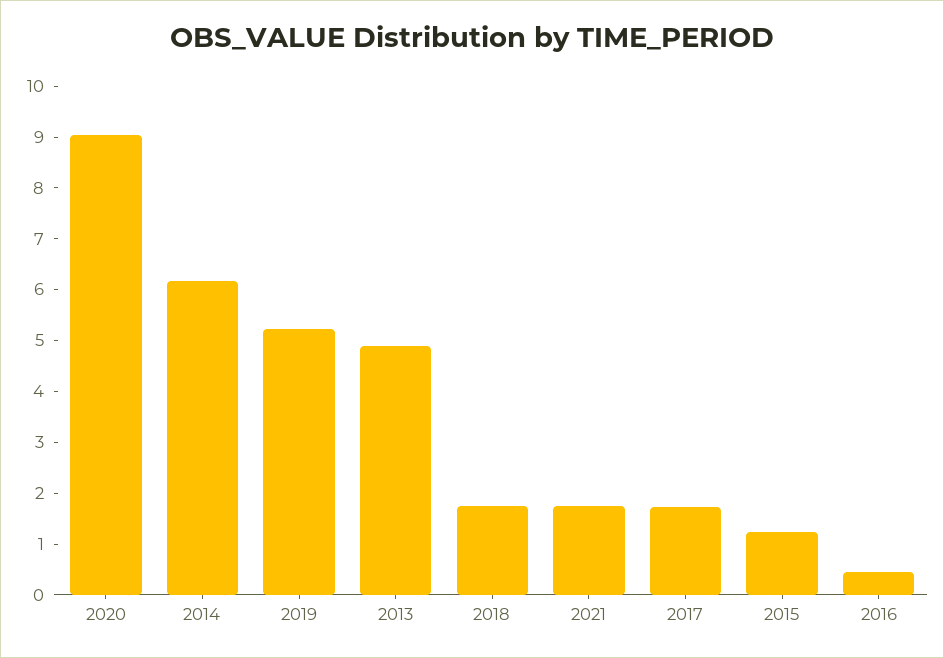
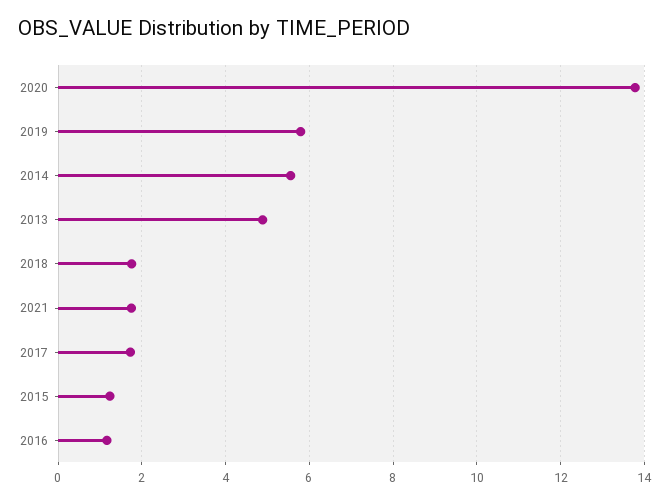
  {
-   "2020": 9,
+   "2020": 13.8,
-   "2014": 6.2,
+   "2014": 5.6,
-   "2019": 5.2,
+   "2019": 5.8,
    "2013": 4.8,
    "2018": 1.8,
    "2021": 1.8,
    "2017": 1.8,
    "2015": 1.2,
-   "2016": 0.4
+   "2016": 1.2
  }

